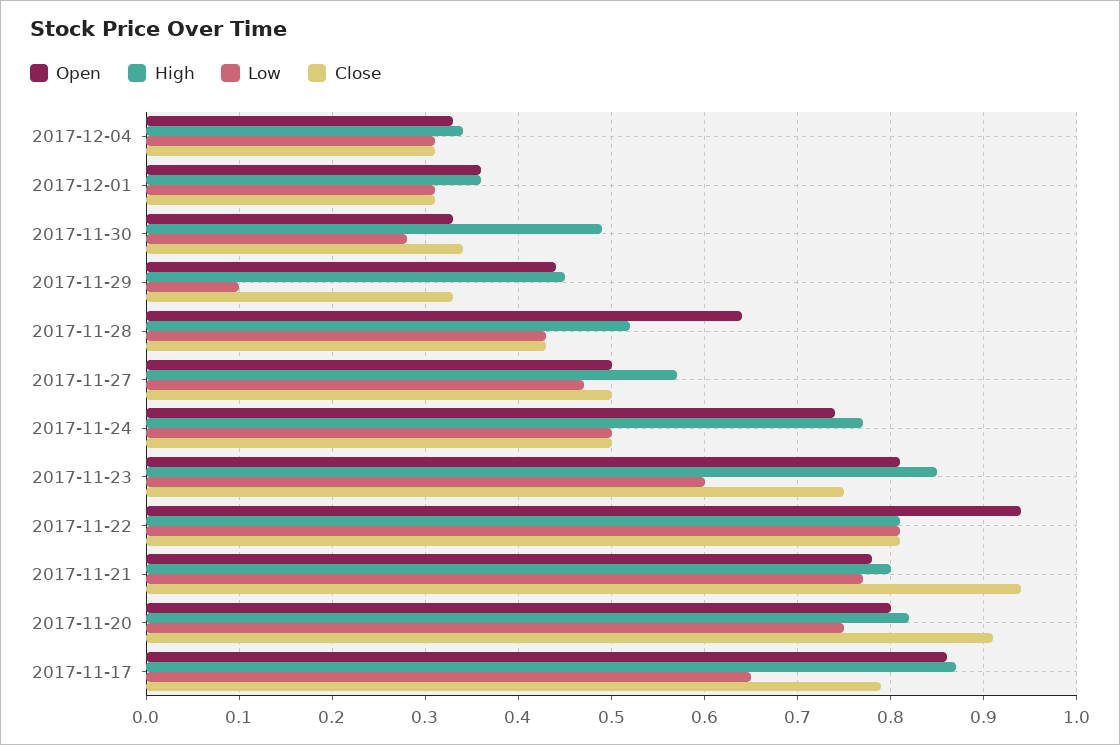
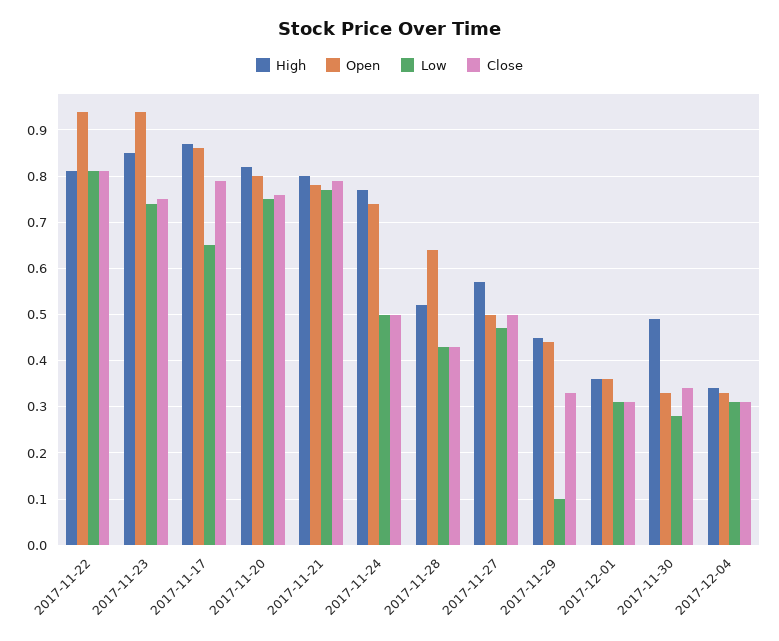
  {
    "Open": {
      "2017-12-04": 0.33,
      "2017-12-01": 0.36,
      "2017-11-30": 0.33,
      "2017-11-29": 0.44,
      "2017-11-28": 0.64,
      "2017-11-27": 0.5,
      "2017-11-24": 0.74,
-     "2017-11-23": 0.81,
+     "2017-11-23": 0.95,
      "2017-11-22": 0.94,
      "2017-11-21": 0.78,
      "2017-11-20": 0.8,
      "2017-11-17": 0.86
    },
    "High": {
      "2017-12-04": 0.34,
      "2017-12-01": 0.36,
      "2017-11-30": 0.49,
      "2017-11-29": 0.45,
      "2017-11-28": 0.52,
      "2017-11-27": 0.57,
      "2017-11-24": 0.77,
      "2017-11-23": 0.85,
      "2017-11-22": 0.81,
      "2017-11-21": 0.8,
      "2017-11-20": 0.82,
      "2017-11-17": 0.87
    },
    "Low": {
      "2017-12-04": 0.31,
      "2017-12-01": 0.31,
      "2017-11-30": 0.28,
      "2017-11-29": 0.1,
      "2017-11-28": 0.43,
      "2017-11-27": 0.47,
      "2017-11-24": 0.5,
-     "2017-11-23": 0.6,
+     "2017-11-23": 0.75,
      "2017-11-22": 0.81,
      "2017-11-21": 0.77,
      "2017-11-20": 0.75,
      "2017-11-17": 0.65
    },
    "Close": {
      "2017-12-04": 0.31,
      "2017-12-01": 0.31,
      "2017-11-30": 0.34,
      "2017-11-29": 0.33,
      "2017-11-28": 0.43,
      "2017-11-27": 0.5,
      "2017-11-24": 0.5,
      "2017-11-23": 0.75,
      "2017-11-22": 0.81,
-     "2017-11-21": 0.94,
+     "2017-11-21": 0.8,
-     "2017-11-20": 0.91,
+     "2017-11-20": 0.75,
      "2017-11-17": 0.79
    }
  }

